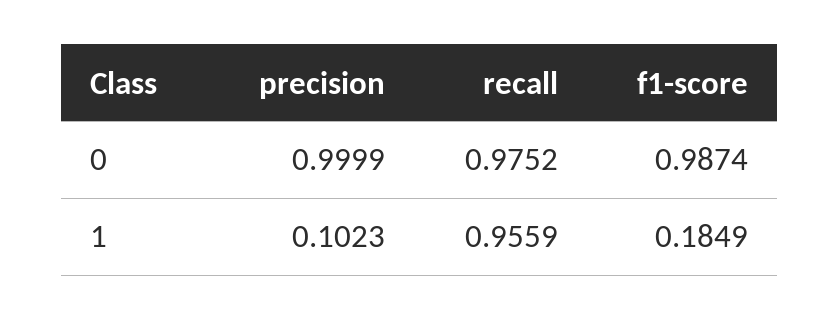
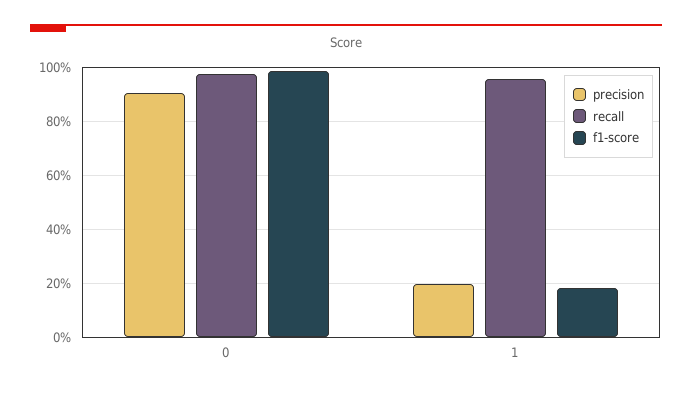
  {
    "precision": {
-     "0": 0.9999,
+     "0": 0.9,
-     "1": 0.1023
+     "1": 0.2
    },
    "recall": {
      "0": 0.9752,
      "1": 0.9559
    },
    "f1-score": {
      "0": 0.9874,
      "1": 0.1849
    }
  }

